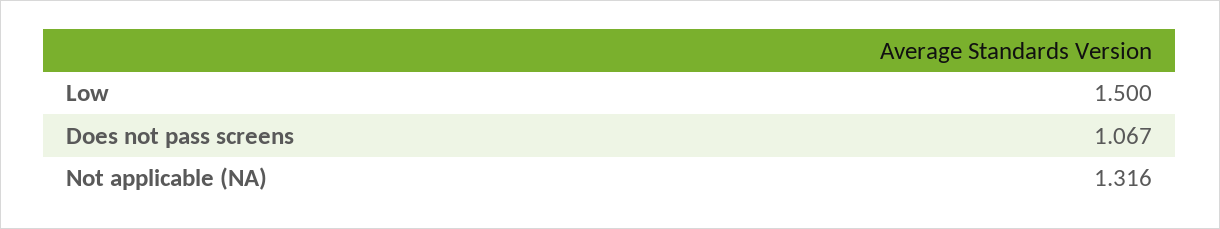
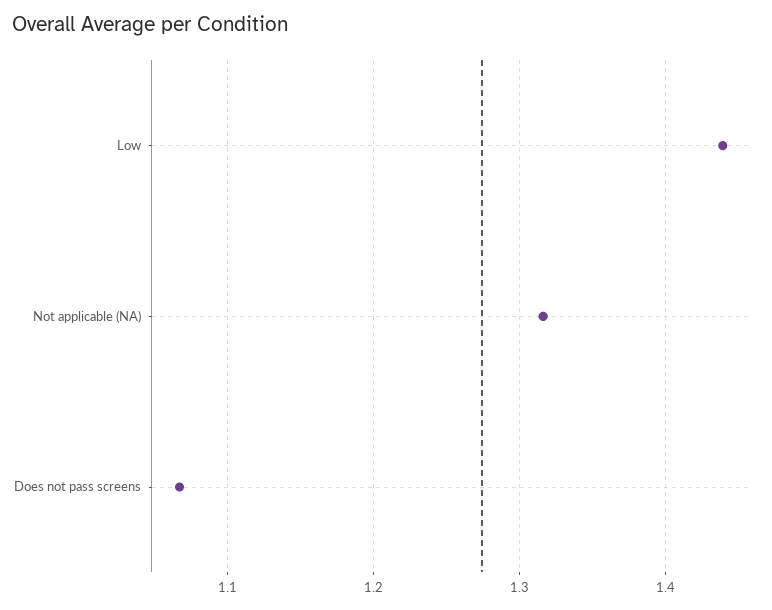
  {
-   "Low": 1.5,
+   "Low": 1.44,
    "Does not pass screens": 1.067,
    "Not applicable (NA)": 1.316
  }

